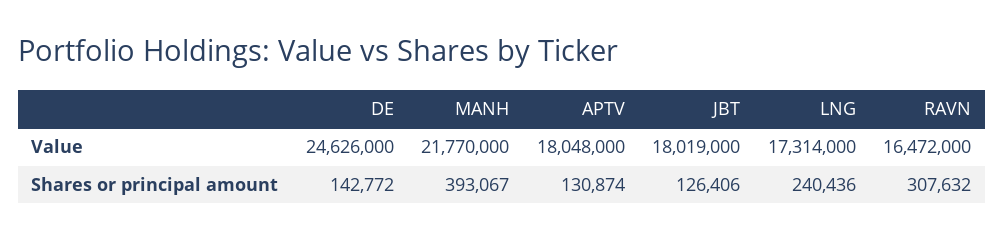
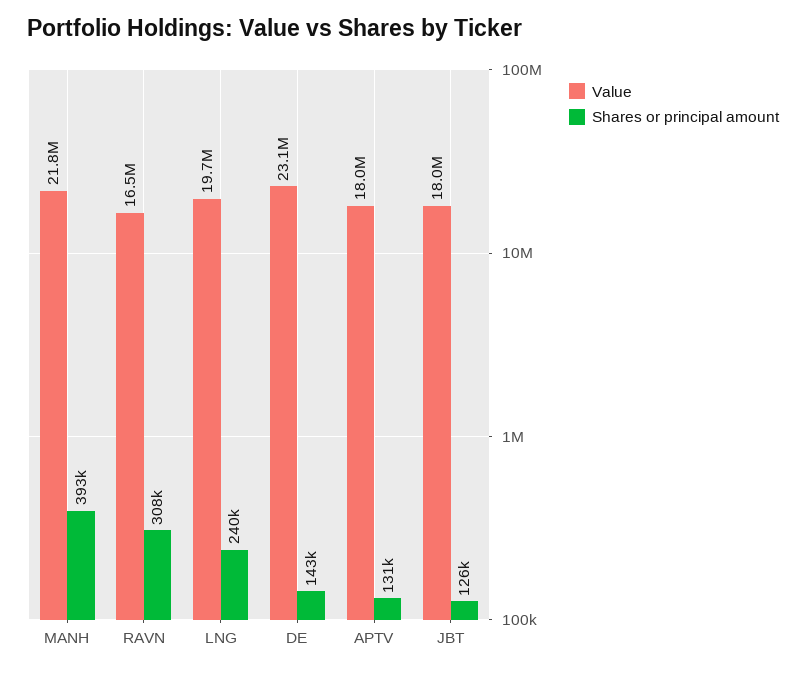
  {
    "Value": {
-     "DE": 24626000,
+     "DE": 23100000,
      "MANH": 21770000,
      "APTV": 18048000,
      "JBT": 18019000,
-     "LNG": 17314000,
+     "LNG": 19700000,
      "RAVN": 16472000
    },
    "Shares or principal amount": {
      "DE": 142772,
      "MANH": 393067,
      "APTV": 130874,
      "JBT": 126406,
      "LNG": 240436,
      "RAVN": 307632
    }
  }

